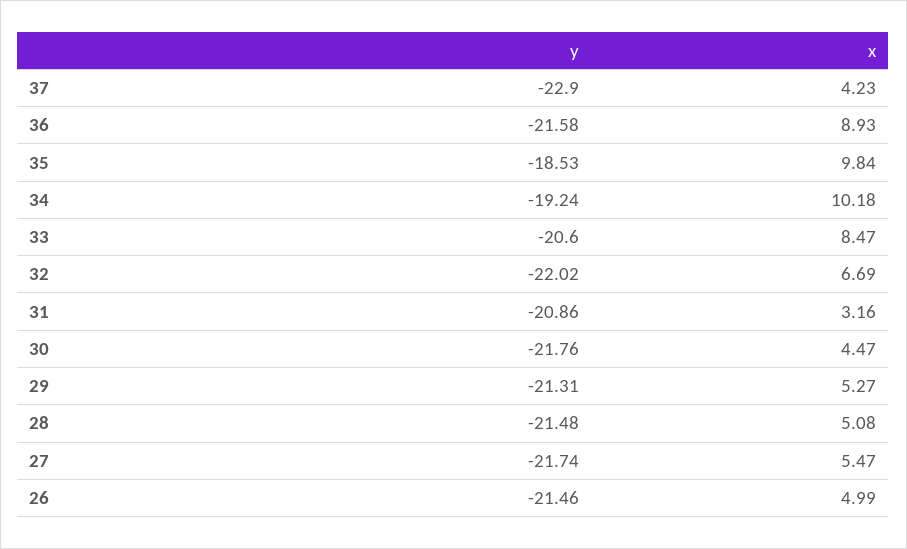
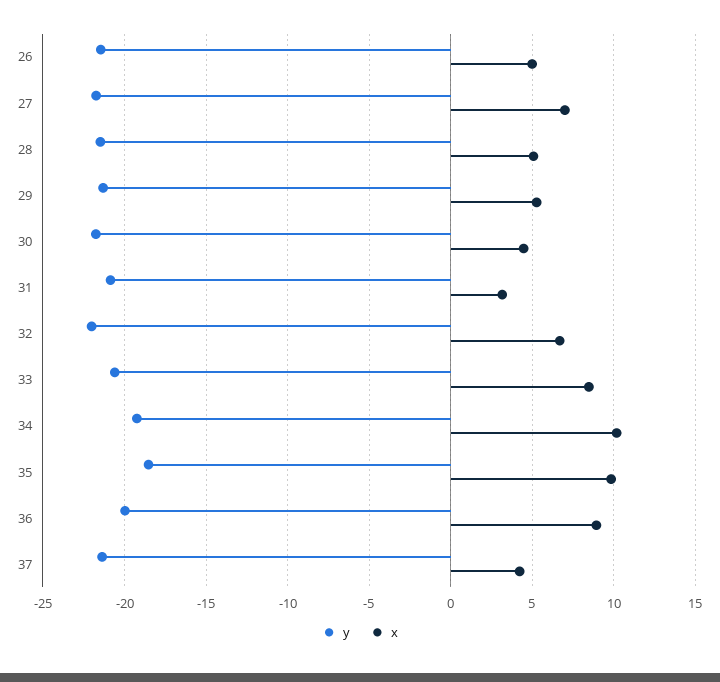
  {
    "y": {
-     "37": -22.9,
+     "37": -21.5,
-     "36": -21.58,
+     "36": -20,
      "35": -18.53,
      "34": -19.24,
      "33": -20.6,
      "32": -22.02,
      "31": -20.86,
      "30": -21.76,
      "29": -21.31,
      "28": -21.48,
      "27": -21.74,
      "26": -21.46
    },
    "x": {
      "37": 4.23,
      "36": 8.93,
      "35": 9.84,
      "34": 10.18,
      "33": 8.47,
      "32": 6.69,
      "31": 3.16,
      "30": 4.47,
      "29": 5.27,
      "28": 5.08,
-     "27": 5.47,
+     "27": 7,
      "26": 4.99
    }
  }

